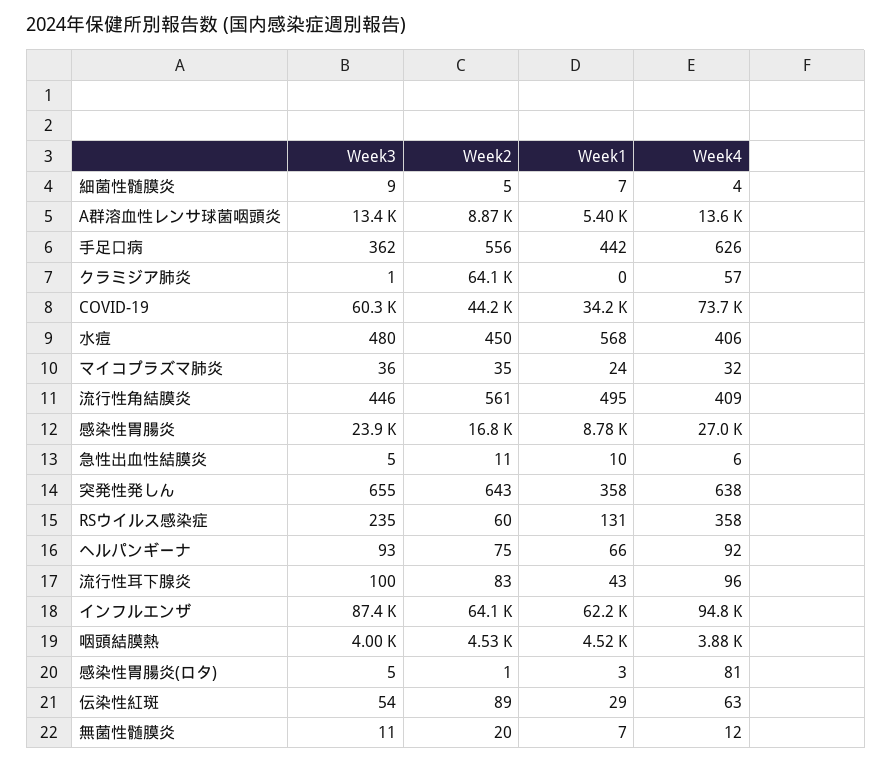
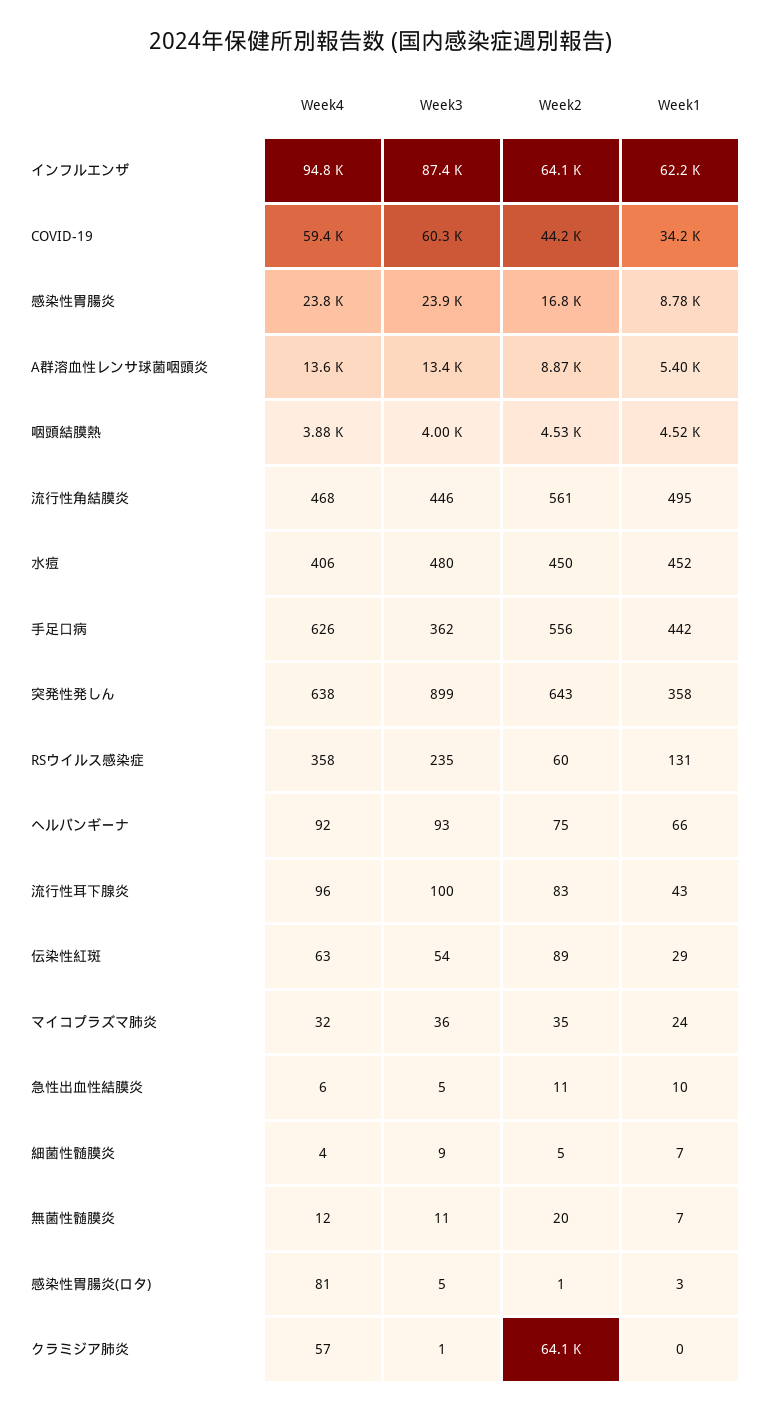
  {
    "Week3": {
      "細菌性髄膜炎": 9,
      "A群溶血性レンサ球菌咽頭炎": 13400,
      "手足口病": 362,
      "クラミジア肺炎": 1,
      "COVID-19": 60300,
      "水痘": 480,
      "マイコプラズマ肺炎": 36,
      "流行性角結膜炎": 446,
      "感染性胃腸炎": 23900,
      "急性出血性結膜炎": 5,
-     "突発性発しん": 655,
+     "突発性発しん": 899,
      "RSウイルス感染症": 235,
      "ヘルパンギーナ": 93,
      "流行性耳下腺炎": 100,
      "インフルエンザ": 87400,
      "咽頭結膜熱": 4000,
      "感染性胃腸炎(ロタ)": 5,
      "伝染性紅斑": 54,
      "無菌性髄膜炎": 11
    },
    "Week2": {
      "細菌性髄膜炎": 5,
      "A群溶血性レンサ球菌咽頭炎": 8870,
      "手足口病": 556,
      "クラミジア肺炎": 64100,
      "COVID-19": 44200,
      "水痘": 450,
      "マイコプラズマ肺炎": 35,
      "流行性角結膜炎": 561,
      "感染性胃腸炎": 16800,
      "急性出血性結膜炎": 11,
      "突発性発しん": 643,
      "RSウイルス感染症": 60,
      "ヘルパンギーナ": 75,
      "流行性耳下腺炎": 83,
      "インフルエンザ": 64100,
      "咽頭結膜熱": 4530,
      "感染性胃腸炎(ロタ)": 1,
      "伝染性紅斑": 89,
      "無菌性髄膜炎": 20
    },
    "Week1": {
      "細菌性髄膜炎": 7,
      "A群溶血性レンサ球菌咽頭炎": 5400,
      "手足口病": 442,
      "クラミジア肺炎": 0,
      "COVID-19": 34200,
-     "水痘": 568,
+     "水痘": 452,
      "マイコプラズマ肺炎": 24,
      "流行性角結膜炎": 495,
      "感染性胃腸炎": 8780,
      "急性出血性結膜炎": 10,
      "突発性発しん": 358,
      "RSウイルス感染症": 131,
      "ヘルパンギーナ": 66,
      "流行性耳下腺炎": 43,
      "インフルエンザ": 62200,
      "咽頭結膜熱": 4520,
      "感染性胃腸炎(ロタ)": 3,
      "伝染性紅斑": 29,
      "無菌性髄膜炎": 7
    },
    "Week4": {
      "細菌性髄膜炎": 4,
      "A群溶血性レンサ球菌咽頭炎": 13600,
      "手足口病": 626,
      "クラミジア肺炎": 57,
-     "COVID-19": 73700,
+     "COVID-19": 59400,
      "水痘": 406,
      "マイコプラズマ肺炎": 32,
-     "流行性角結膜炎": 409,
+     "流行性角結膜炎": 468,
-     "感染性胃腸炎": 27000,
+     "感染性胃腸炎": 23800,
      "急性出血性結膜炎": 6,
      "突発性発しん": 638,
      "RSウイルス感染症": 358,
      "ヘルパンギーナ": 92,
      "流行性耳下腺炎": 96,
      "インフルエンザ": 94800,
      "咽頭結膜熱": 3880,
      "感染性胃腸炎(ロタ)": 81,
      "伝染性紅斑": 63,
      "無菌性髄膜炎": 12
    }
  }

